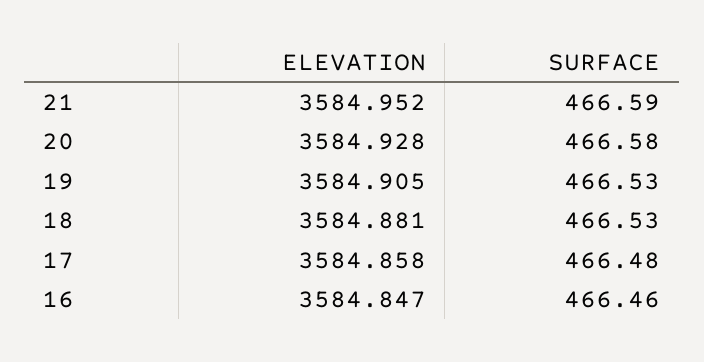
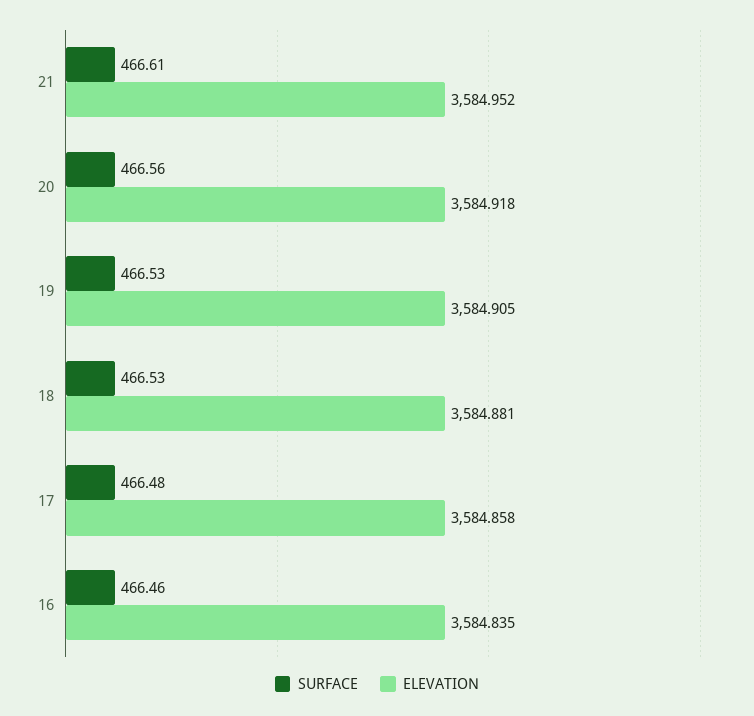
  {
    "ELEVATION": {
      "21": 3584.952,
-     "20": 3584.928,
+     "20": 3584.918,
      "19": 3584.905,
      "18": 3584.881,
      "17": 3584.858,
-     "16": 3584.847
+     "16": 3584.835
    },
    "SURFACE": {
-     "21": 466.59,
+     "21": 466.61,
-     "20": 466.58,
+     "20": 466.56,
      "19": 466.53,
      "18": 466.53,
      "17": 466.48,
      "16": 466.46
    }
  }

